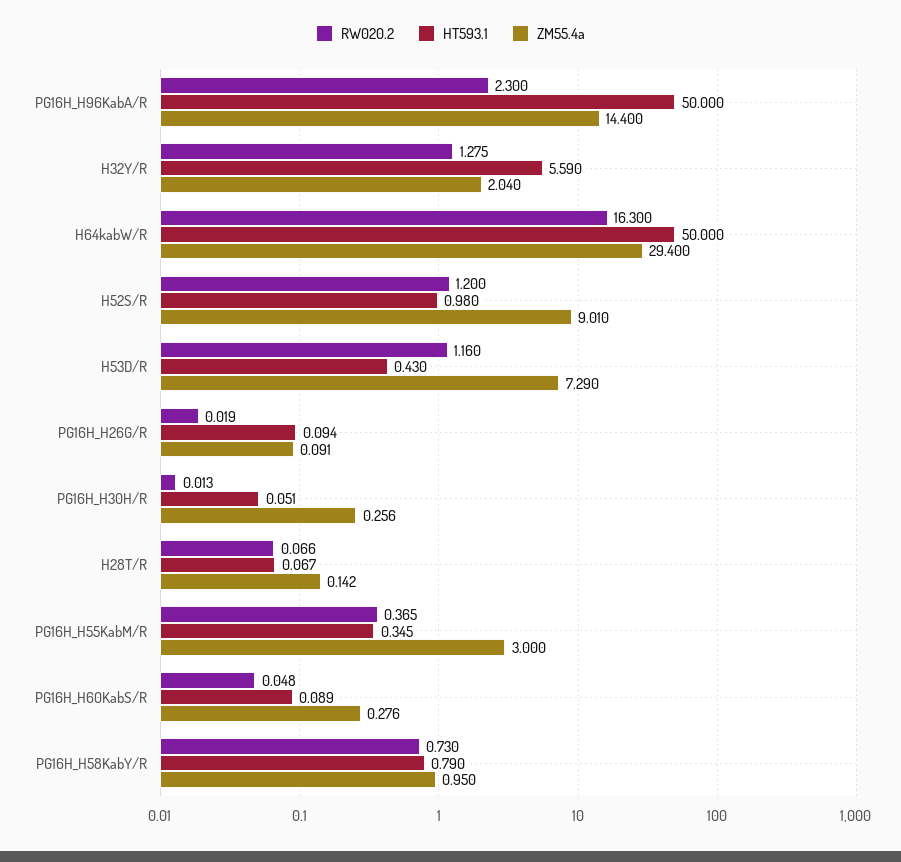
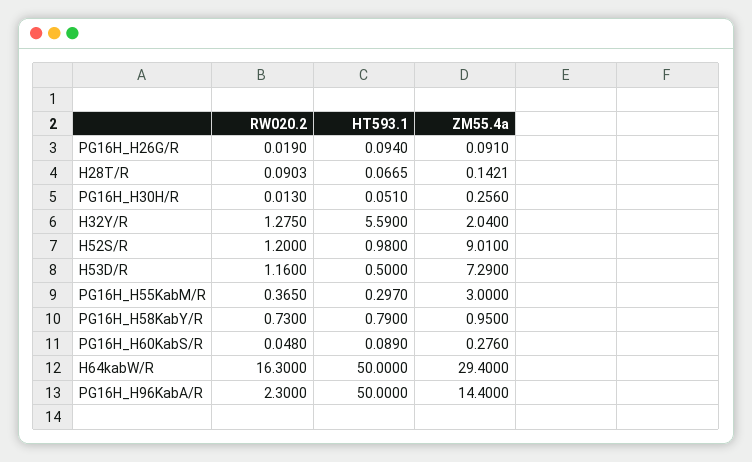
  {
    "RW020.2": {
      "PG16H_H96KabA/R": 2.3,
      "H32Y/R": 1.275,
      "H64kabW/R": 16.3,
      "H52S/R": 1.2,
      "H53D/R": 1.16,
      "PG16H_H26G/R": 0.019,
      "PG16H_H30H/R": 0.013,
-     "H28T/R": 0.066,
+     "H28T/R": 0.0903,
      "PG16H_H55KabM/R": 0.365,
      "PG16H_H60KabS/R": 0.048,
      "PG16H_H58KabY/R": 0.73
    },
    "HT593.1": {
      "PG16H_H96KabA/R": 50,
      "H32Y/R": 5.59,
      "H64kabW/R": 50,
      "H52S/R": 0.98,
-     "H53D/R": 0.43,
+     "H53D/R": 0.5,
      "PG16H_H26G/R": 0.094,
      "PG16H_H30H/R": 0.051,
      "H28T/R": 0.0665,
-     "PG16H_H55KabM/R": 0.345,
+     "PG16H_H55KabM/R": 0.297,
      "PG16H_H60KabS/R": 0.089,
      "PG16H_H58KabY/R": 0.79
    },
    "ZM55.4a": {
      "PG16H_H96KabA/R": 14.4,
      "H32Y/R": 2.04,
      "H64kabW/R": 29.4,
      "H52S/R": 9.01,
      "H53D/R": 7.29,
      "PG16H_H26G/R": 0.091,
      "PG16H_H30H/R": 0.256,
      "H28T/R": 0.1421,
      "PG16H_H55KabM/R": 3,
      "PG16H_H60KabS/R": 0.276,
      "PG16H_H58KabY/R": 0.95
    }
  }

